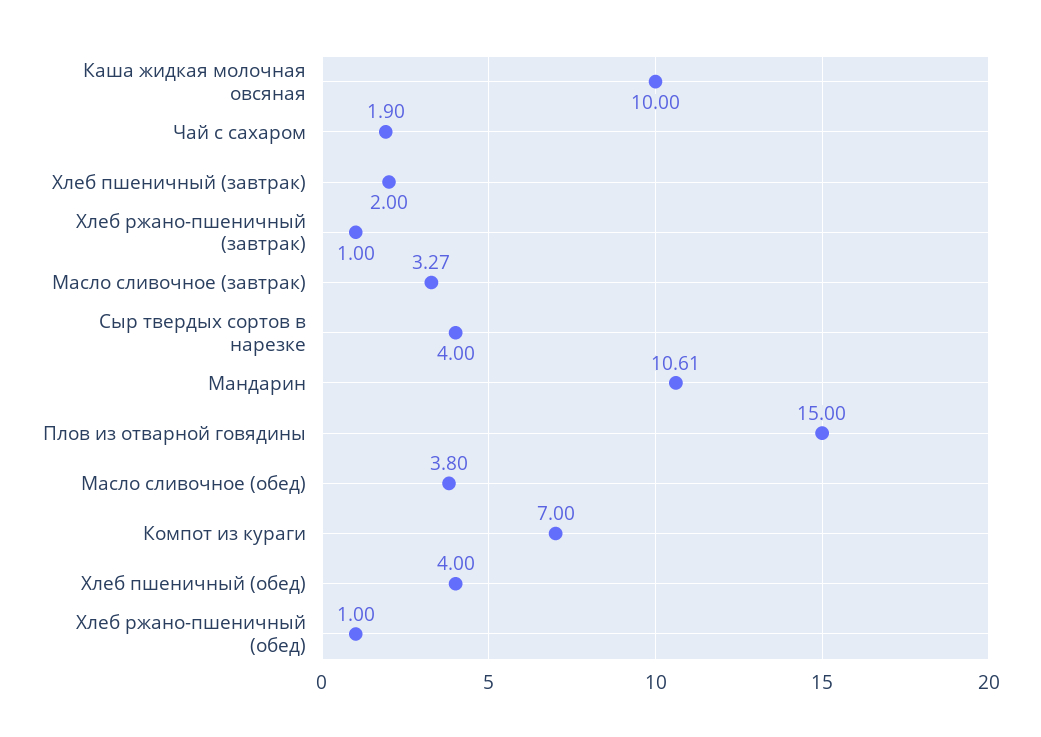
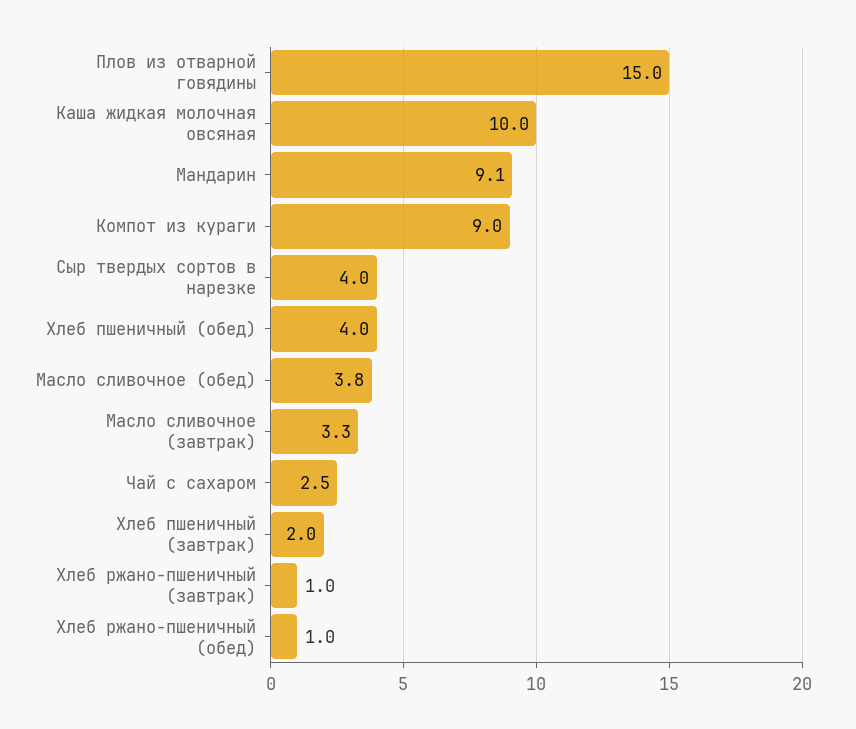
  {
    "Каша жидкая молочная овсяная": 10,
-   "Чай с сахаром": 1.9,
+   "Чай с сахаром": 2.5,
    "Хлеб пшеничный (завтрак)": 2,
    "Хлеб ржано-пшеничный (завтрак)": 1,
    "Масло сливочное (завтрак)": 3.27,
    "Сыр твердых сортов в нарезке": 4,
-   "Мандарин": 10.61,
+   "Мандарин": 9.1,
    "Плов из отварной говядины": 15,
    "Масло сливочное (обед)": 3.8,
-   "Компот из кураги": 7,
+   "Компот из кураги": 9,
    "Хлеб пшеничный (обед)": 4,
    "Хлеб ржано-пшеничный (обед)": 1
  }

